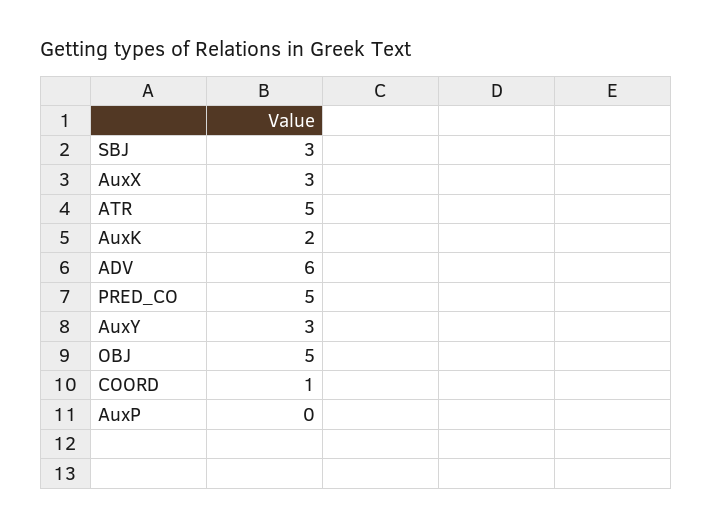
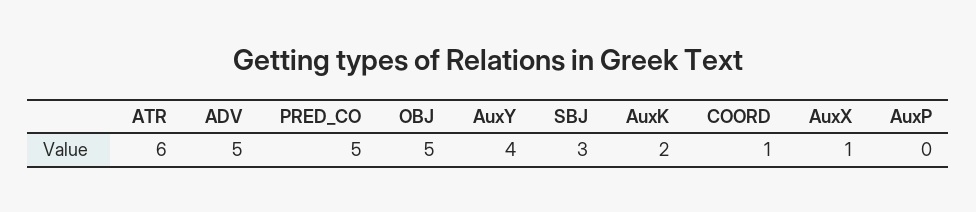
  {
    "SBJ": 3,
-   "AuxX": 3,
+   "AuxX": 1,
-   "ATR": 5,
+   "ATR": 6,
    "AuxK": 2,
-   "ADV": 6,
+   "ADV": 5,
    "PRED_CO": 5,
-   "AuxY": 3,
+   "AuxY": 4,
    "OBJ": 5,
    "COORD": 1,
    "AuxP": 0
  }

